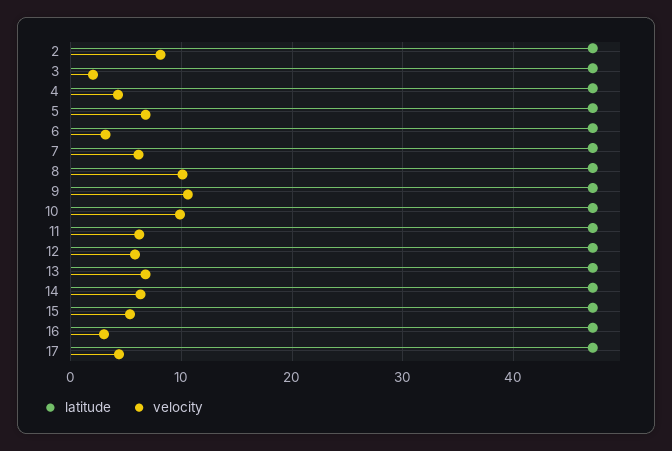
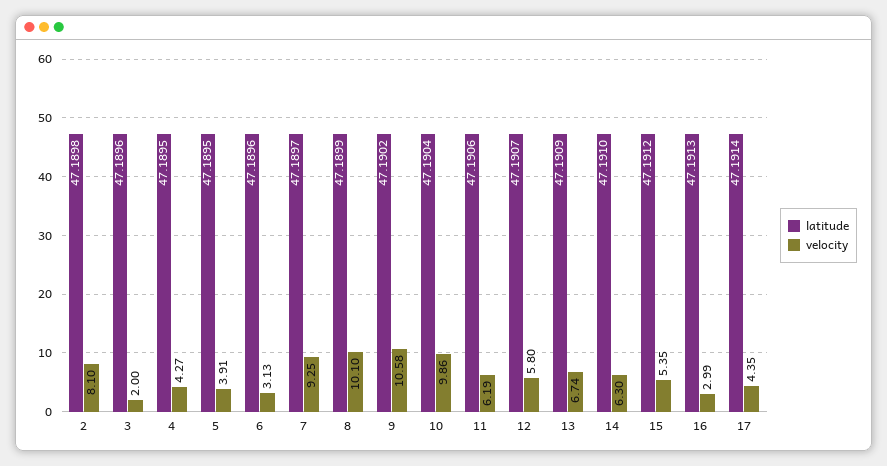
  {
    "latitude": {
      "2": 47.1898,
      "3": 47.1896,
      "4": 47.1895,
      "5": 47.1895,
      "6": 47.1896,
      "7": 47.1897,
      "8": 47.1899,
      "9": 47.1902,
      "10": 47.1904,
      "11": 47.1906,
      "12": 47.1907,
      "13": 47.1909,
      "14": 47.191,
      "15": 47.1912,
      "16": 47.1913,
      "17": 47.1914
    },
    "velocity": {
      "2": 8.1,
      "3": 2,
      "4": 4.27,
-     "5": 7,
+     "5": 3.91,
      "6": 3.13,
-     "7": 6,
+     "7": 9.25,
      "8": 10.1,
      "9": 10.58,
      "10": 9.86,
      "11": 6.19,
      "12": 5.8,
      "13": 6.74,
      "14": 6.3,
      "15": 5.35,
      "16": 2.99,
      "17": 4.35
    }
  }

